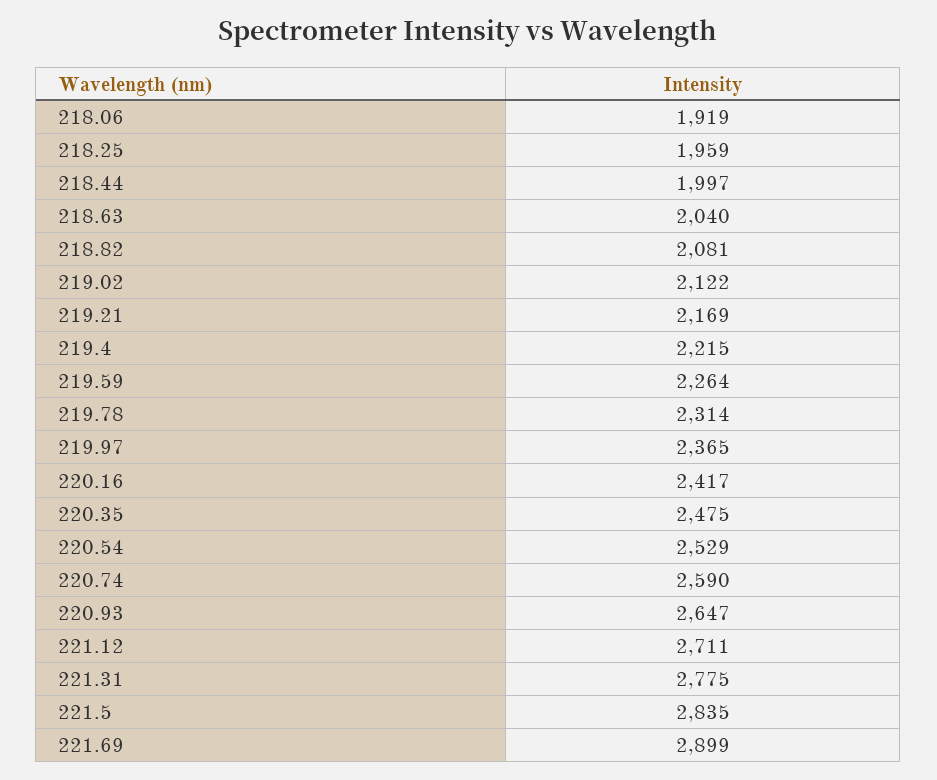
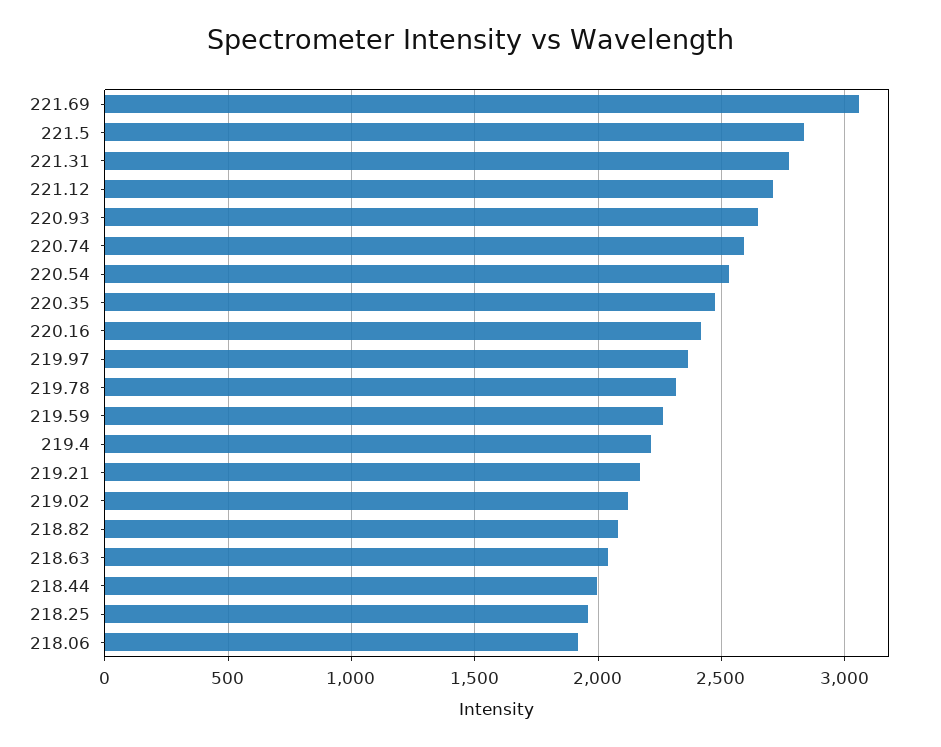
  {
    "218.06": 1919,
    "218.25": 1959,
    "218.44": 1997,
    "218.63": 2040,
    "218.82": 2081,
    "219.02": 2122,
    "219.21": 2169,
    "219.4": 2215,
    "219.59": 2264,
    "219.78": 2314,
    "219.97": 2365,
    "220.16": 2417,
    "220.35": 2475,
    "220.54": 2529,
    "220.74": 2590,
    "220.93": 2647,
    "221.12": 2711,
    "221.31": 2775,
    "221.5": 2835,
-   "221.69": 2899
+   "221.69": 3050
  }

